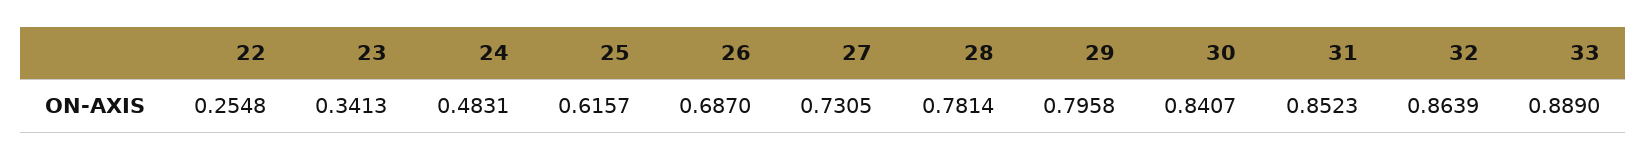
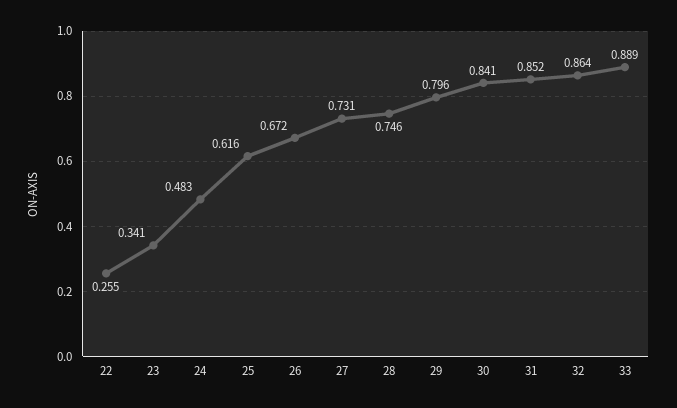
  {
    "22": 0.2548,
    "23": 0.3413,
    "24": 0.4831,
    "25": 0.6157,
-   "26": 0.687,
+   "26": 0.672,
    "27": 0.7305,
-   "28": 0.7814,
+   "28": 0.746,
    "29": 0.7958,
    "30": 0.8407,
    "31": 0.8523,
    "32": 0.8639,
    "33": 0.889
  }

